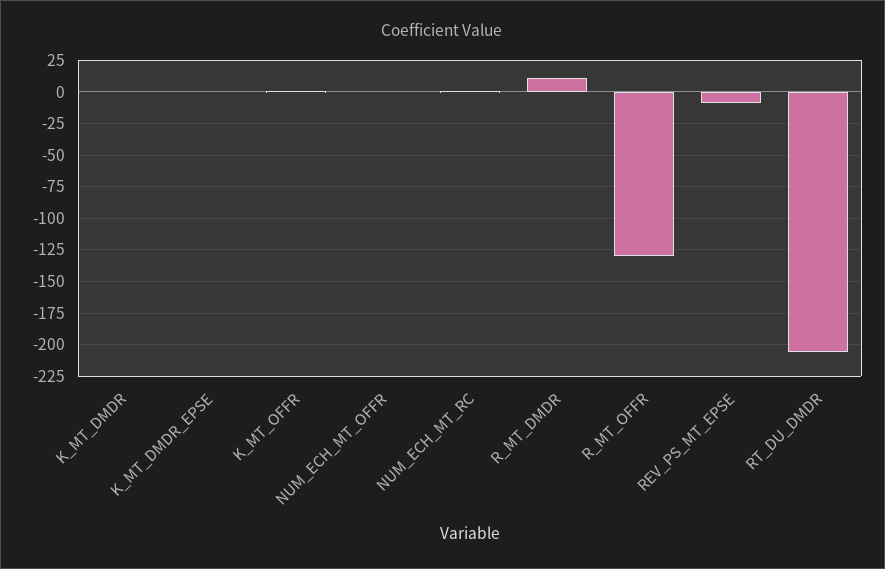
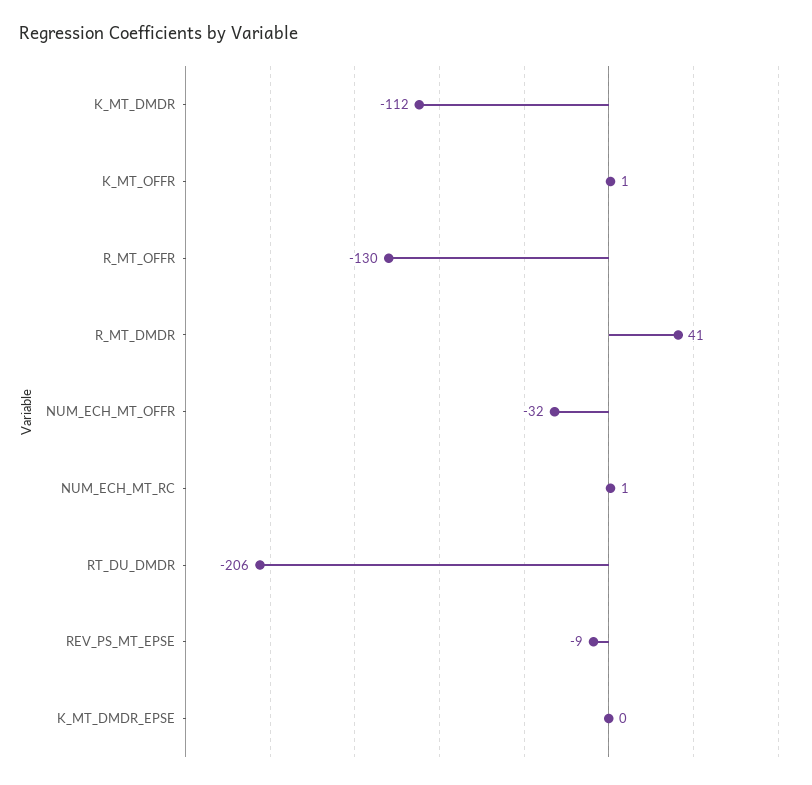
  {
-   "K_MT_DMDR": 0,
+   "K_MT_DMDR": -112,
    "K_MT_DMDR_EPSE": 0,
    "K_MT_OFFR": 1,
-   "NUM_ECH_MT_OFFR": 0,
+   "NUM_ECH_MT_OFFR": -32,
    "NUM_ECH_MT_RC": 1,
-   "R_MT_DMDR": 10,
+   "R_MT_DMDR": 41,
    "R_MT_OFFR": -130,
    "REV_PS_MT_EPSE": -9,
    "RT_DU_DMDR": -206
  }

